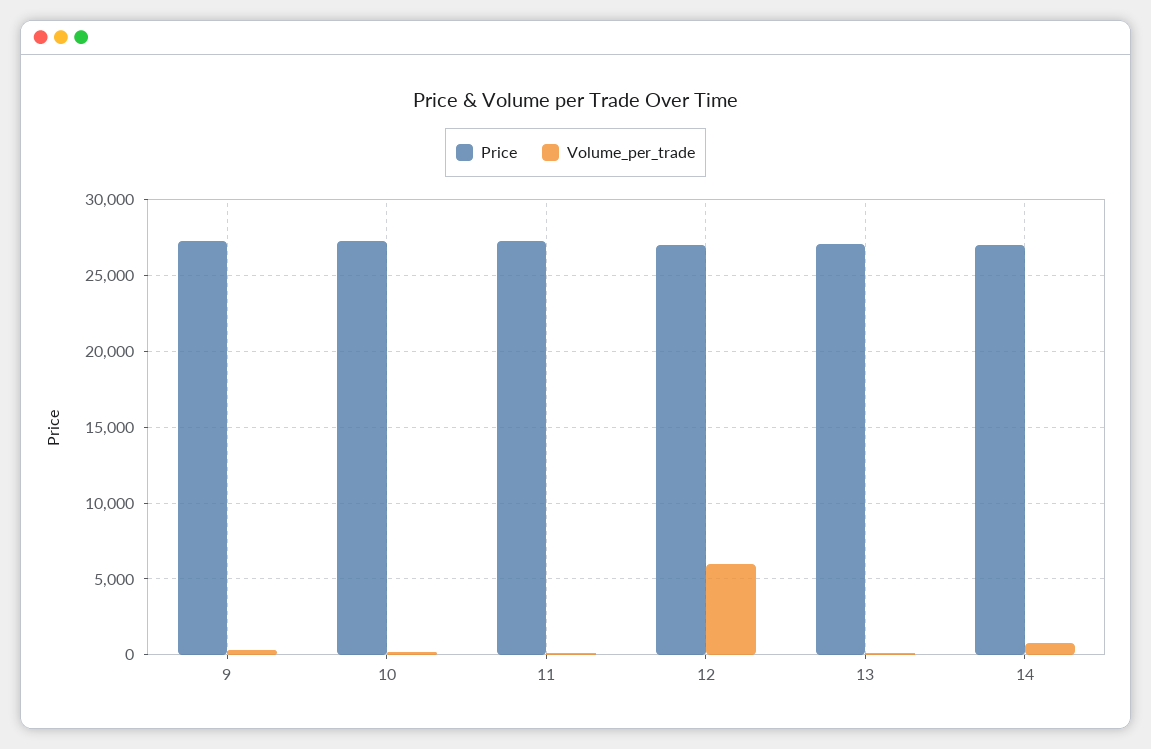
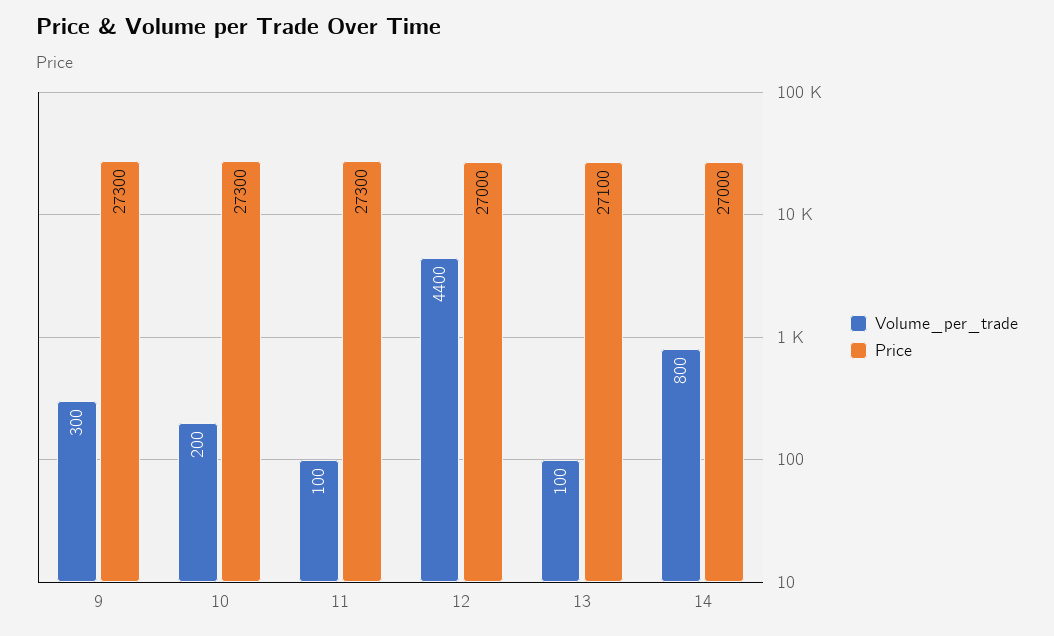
  {
    "Price": {
      "9": 27300,
      "10": 27300,
      "11": 27300,
      "12": 27000,
      "13": 27100,
      "14": 27000
    },
    "Volume_per_trade": {
      "9": 300,
      "10": 200,
      "11": 100,
-     "12": 6000,
+     "12": 4400,
      "13": 100,
      "14": 800
    }
  }

